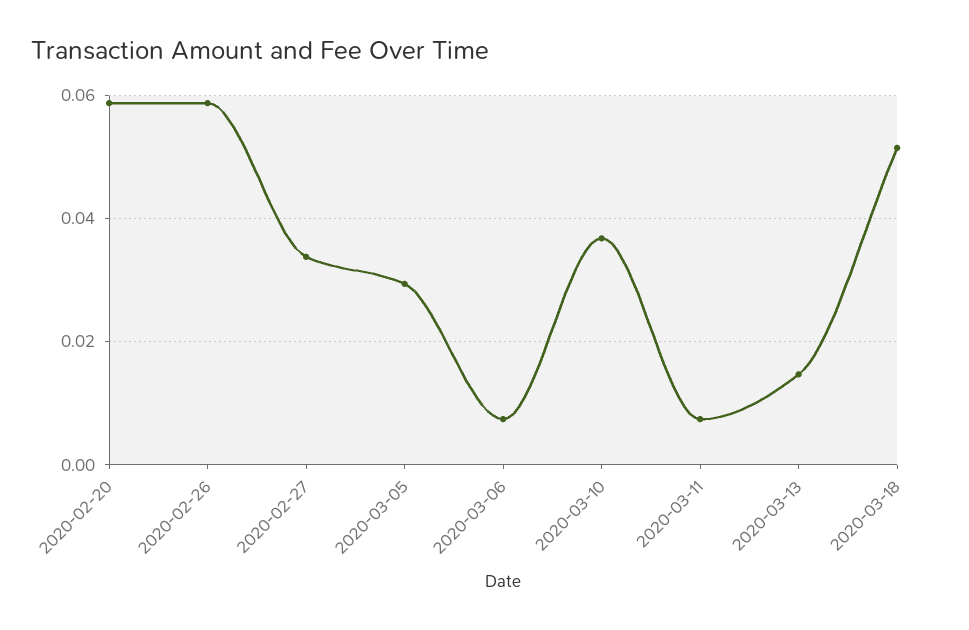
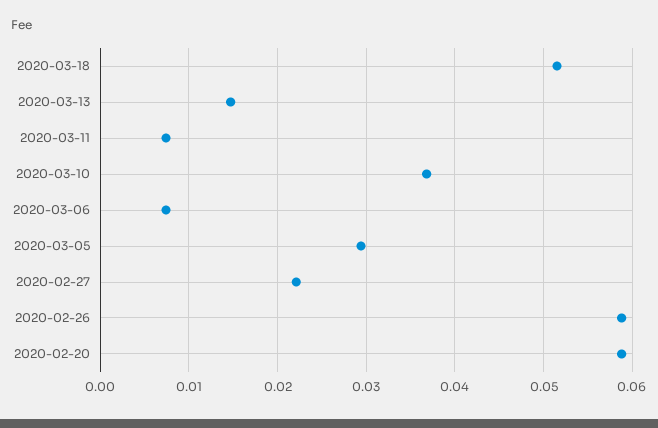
  {
    "2020-02-20": 0.059,
    "2020-02-26": 0.059,
-   "2020-02-27": 0.034,
+   "2020-02-27": 0.022,
    "2020-03-05": 0.029,
    "2020-03-06": 0.007,
    "2020-03-10": 0.037,
    "2020-03-11": 0.007,
    "2020-03-13": 0.015,
    "2020-03-18": 0.052
  }

